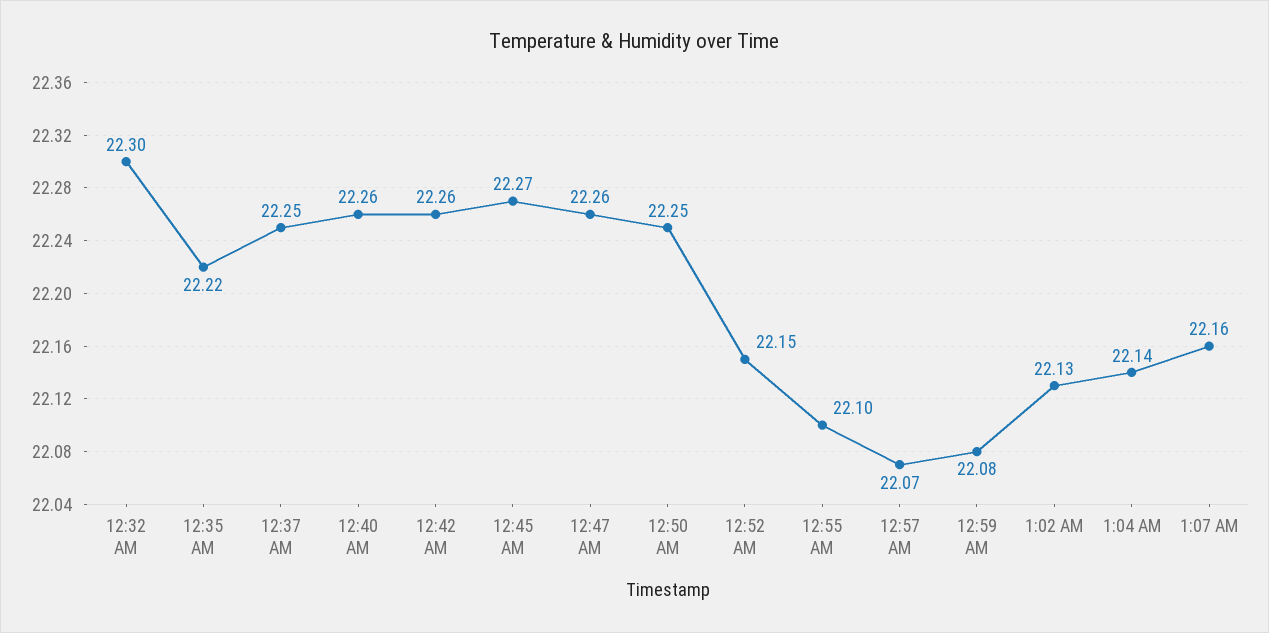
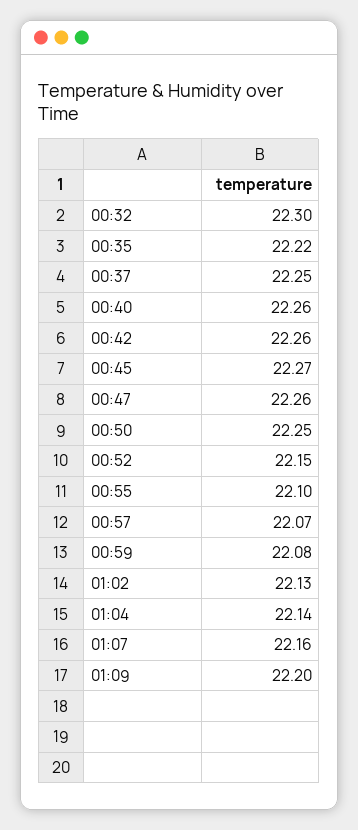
  {
    "12:32 AM": 22.3,
    "12:35 AM": 22.22,
    "12:37 AM": 22.25,
    "12:40 AM": 22.26,
    "12:42 AM": 22.26,
    "12:45 AM": 22.27,
    "12:47 AM": 22.26,
    "12:50 AM": 22.25,
    "12:52 AM": 22.15,
    "12:55 AM": 22.1,
    "12:57 AM": 22.07,
    "12:59 AM": 22.08,
    "1:02 AM": 22.13,
    "1:04 AM": 22.14,
-   "1:07 AM": 22.16
+   "1:07 AM": 22.16,
+   "01:09": 22.2
  }

